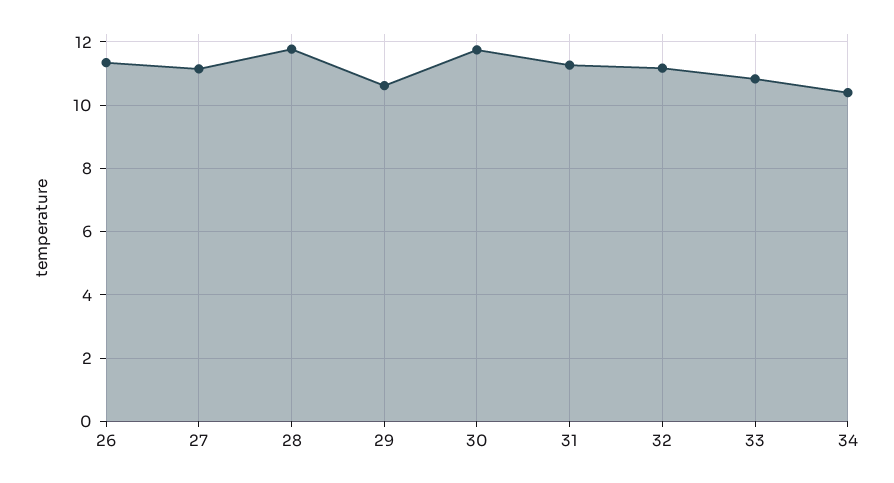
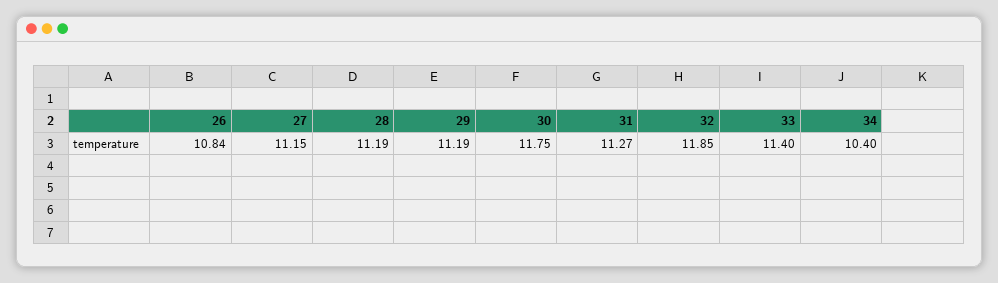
  {
-   "26": 11.4,
+   "26": 10.84,
    "27": 11.15,
-   "28": 11.8,
+   "28": 11.19,
-   "29": 10.6,
+   "29": 11.19,
    "30": 11.75,
    "31": 11.27,
-   "32": 11.2,
+   "32": 11.85,
-   "33": 10.8,
+   "33": 11.4,
    "34": 10.4
  }

